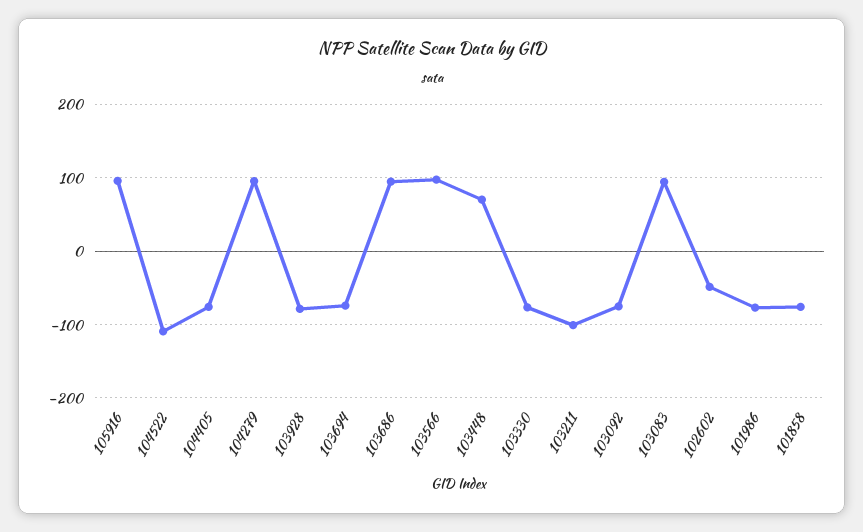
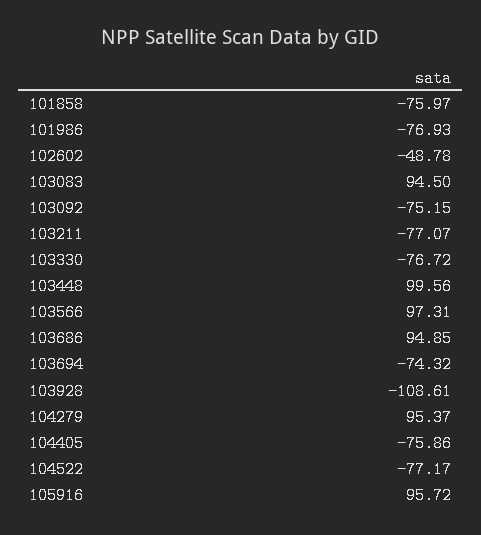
  {
    "105916": 95.72,
-   "104522": -110,
+   "104522": -77.17,
    "104405": -75.86,
    "104279": 95.37,
-   "103928": -80,
+   "103928": -108.61,
    "103694": -74.32,
    "103686": 94.85,
    "103566": 97.31,
-   "103448": 70,
+   "103448": 99.56,
    "103330": -76.72,
-   "103211": -100,
+   "103211": -77.07,
    "103092": -75.15,
    "103083": 94.5,
    "102602": -48.78,
    "101986": -76.93,
    "101858": -75.97
  }

